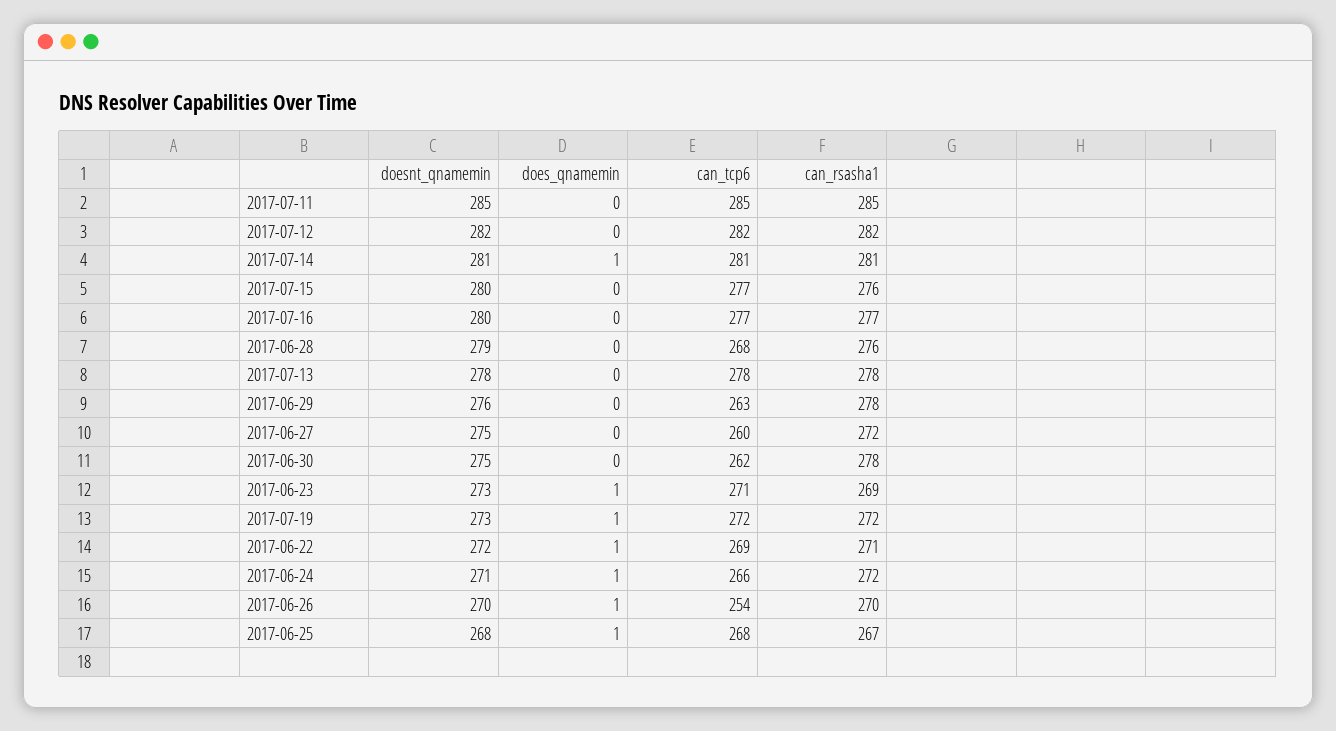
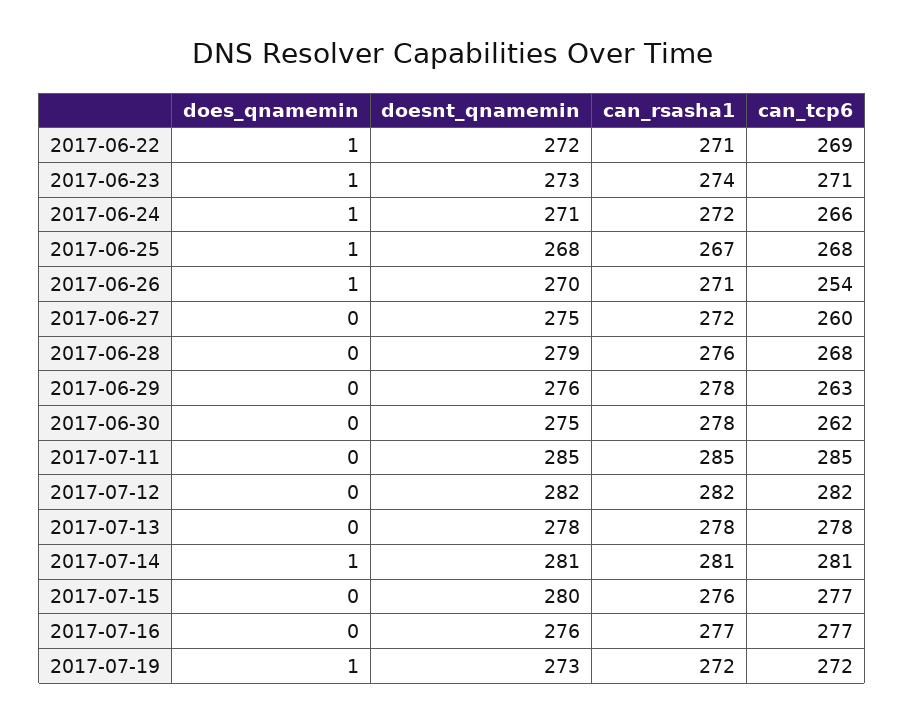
  {
    "doesnt_qnamemin": {
      "2017-07-11": 285,
      "2017-07-12": 282,
      "2017-07-14": 281,
      "2017-07-15": 280,
-     "2017-07-16": 280,
+     "2017-07-16": 276,
      "2017-06-28": 279,
      "2017-07-13": 278,
      "2017-06-29": 276,
      "2017-06-27": 275,
      "2017-06-30": 275,
      "2017-06-23": 273,
      "2017-07-19": 273,
      "2017-06-22": 272,
      "2017-06-24": 271,
      "2017-06-26": 270,
      "2017-06-25": 268
    },
    "does_qnamemin": {
      "2017-07-11": 0,
      "2017-07-12": 0,
      "2017-07-14": 1,
      "2017-07-15": 0,
      "2017-07-16": 0,
      "2017-06-28": 0,
      "2017-07-13": 0,
      "2017-06-29": 0,
      "2017-06-27": 0,
      "2017-06-30": 0,
      "2017-06-23": 1,
      "2017-07-19": 1,
      "2017-06-22": 1,
      "2017-06-24": 1,
      "2017-06-26": 1,
      "2017-06-25": 1
    },
    "can_tcp6": {
      "2017-07-11": 285,
      "2017-07-12": 282,
      "2017-07-14": 281,
      "2017-07-15": 277,
      "2017-07-16": 277,
      "2017-06-28": 268,
      "2017-07-13": 278,
      "2017-06-29": 263,
      "2017-06-27": 260,
      "2017-06-30": 262,
      "2017-06-23": 271,
      "2017-07-19": 272,
      "2017-06-22": 269,
      "2017-06-24": 266,
      "2017-06-26": 254,
      "2017-06-25": 268
    },
    "can_rsasha1": {
      "2017-07-11": 285,
      "2017-07-12": 282,
      "2017-07-14": 281,
      "2017-07-15": 276,
      "2017-07-16": 277,
      "2017-06-28": 276,
      "2017-07-13": 278,
      "2017-06-29": 278,
      "2017-06-27": 272,
      "2017-06-30": 278,
-     "2017-06-23": 269,
+     "2017-06-23": 274,
      "2017-07-19": 272,
      "2017-06-22": 271,
      "2017-06-24": 272,
-     "2017-06-26": 270,
+     "2017-06-26": 271,
      "2017-06-25": 267
    }
  }

